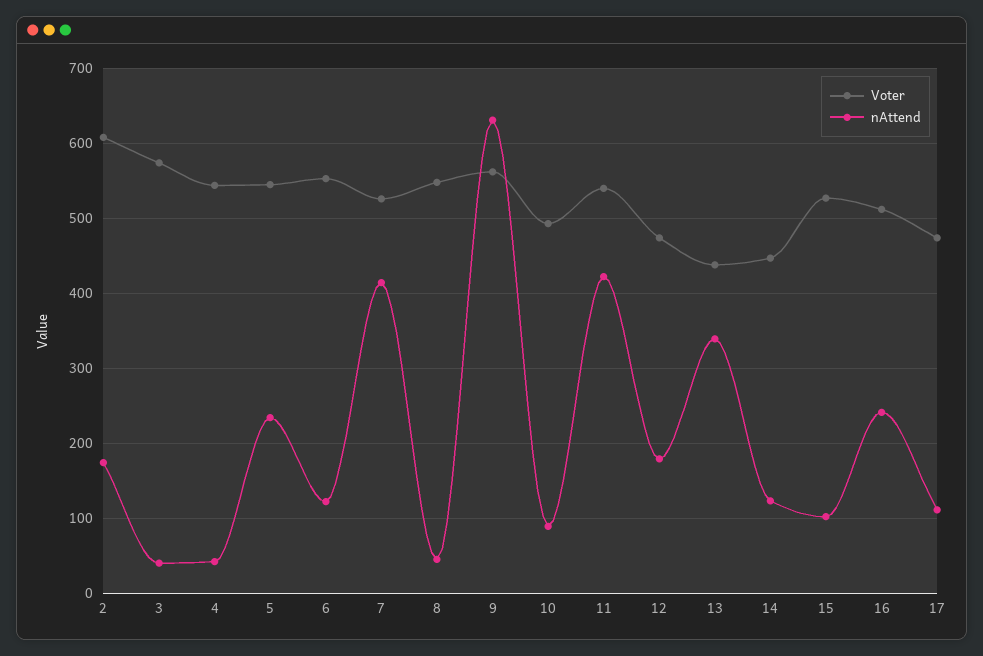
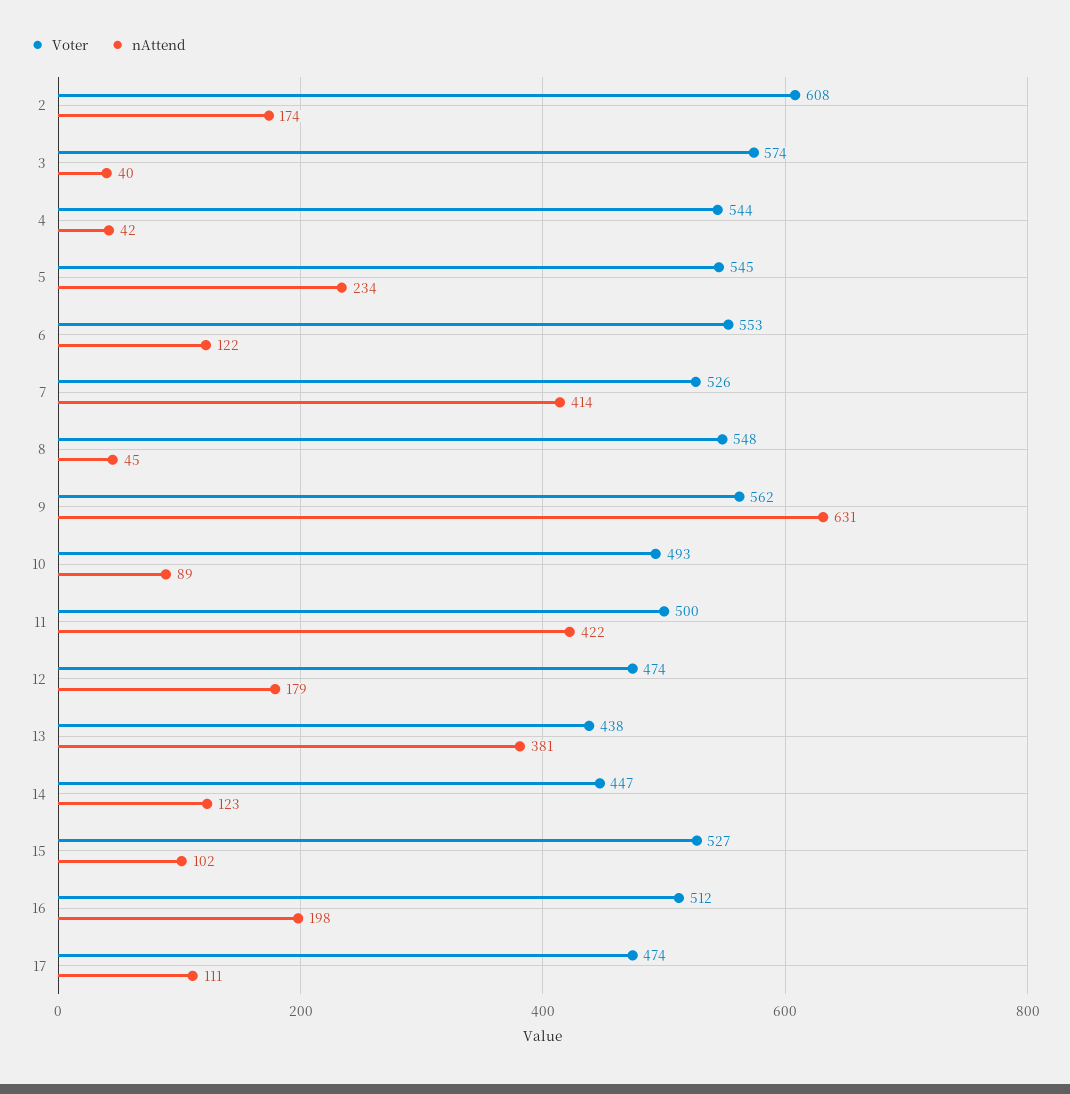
  {
    "Voter": {
      "2": 608,
      "3": 574,
      "4": 544,
      "5": 545,
      "6": 553,
      "7": 526,
      "8": 548,
      "9": 562,
      "10": 493,
-     "11": 540,
+     "11": 500,
      "12": 474,
      "13": 438,
      "14": 447,
      "15": 527,
      "16": 512,
      "17": 474
    },
    "nAttend": {
      "2": 174,
      "3": 40,
      "4": 42,
      "5": 234,
      "6": 122,
      "7": 414,
      "8": 45,
      "9": 631,
      "10": 89,
      "11": 422,
      "12": 179,
-     "13": 340,
+     "13": 381,
      "14": 123,
      "15": 102,
-     "16": 240,
+     "16": 198,
      "17": 111
    }
  }

